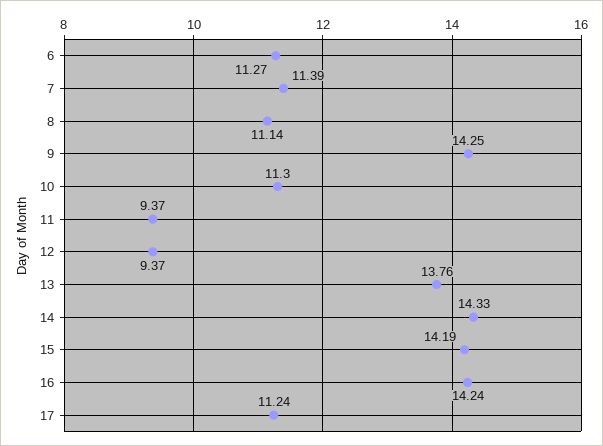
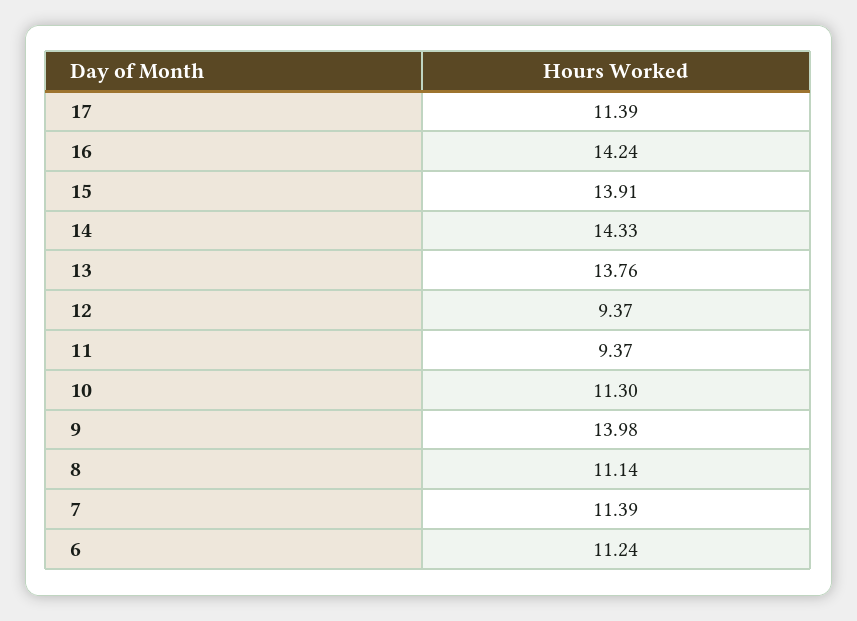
  {
-   "6": 11.27,
+   "6": 11.24,
    "7": 11.39,
    "8": 11.14,
-   "9": 14.25,
+   "9": 13.98,
    "10": 11.3,
    "11": 9.37,
    "12": 9.37,
    "13": 13.76,
    "14": 14.33,
-   "15": 14.19,
+   "15": 13.91,
    "16": 14.24,
-   "17": 11.24
+   "17": 11.39
  }

